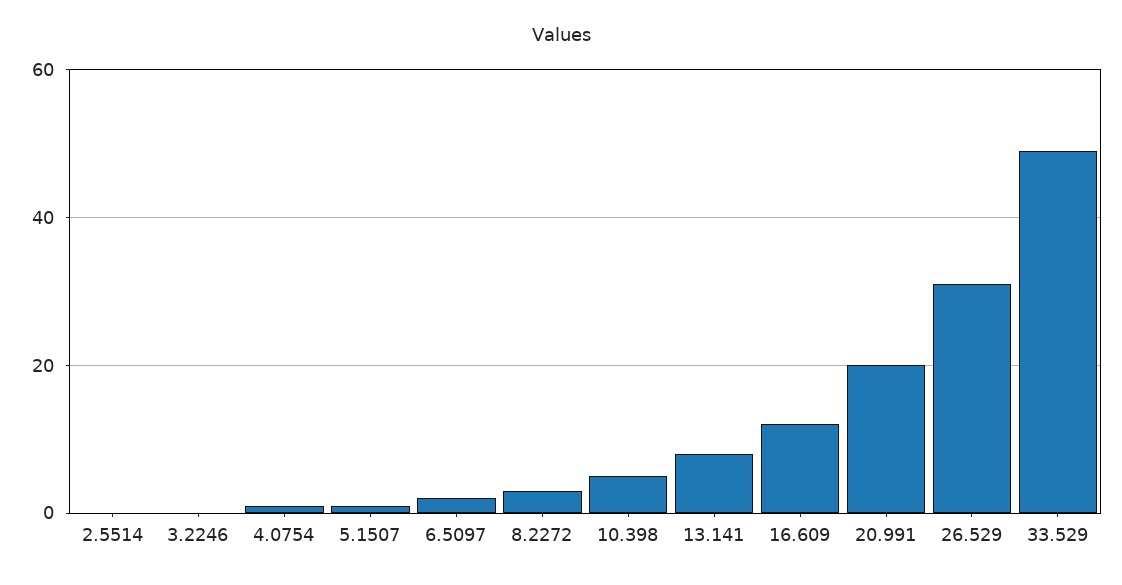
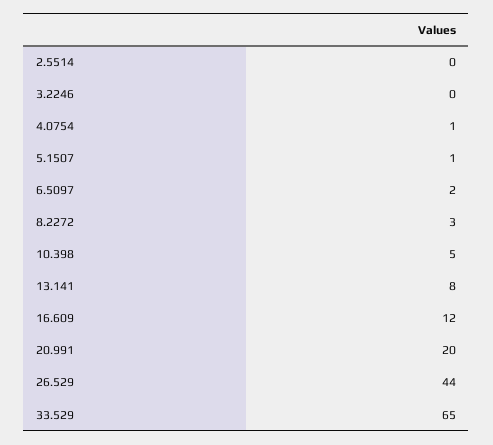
  {
    "2.5514": 0,
    "3.2246": 0,
    "4.0754": 1,
    "5.1507": 1,
    "6.5097": 2,
    "8.2272": 3,
    "10.398": 5,
    "13.141": 8,
    "16.609": 12,
    "20.991": 20,
-   "26.529": 30,
+   "26.529": 44,
-   "33.529": 50
+   "33.529": 65
  }

